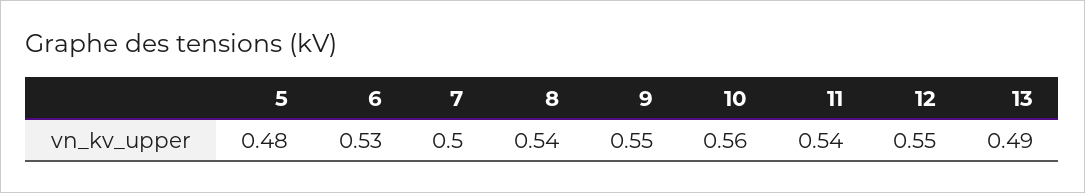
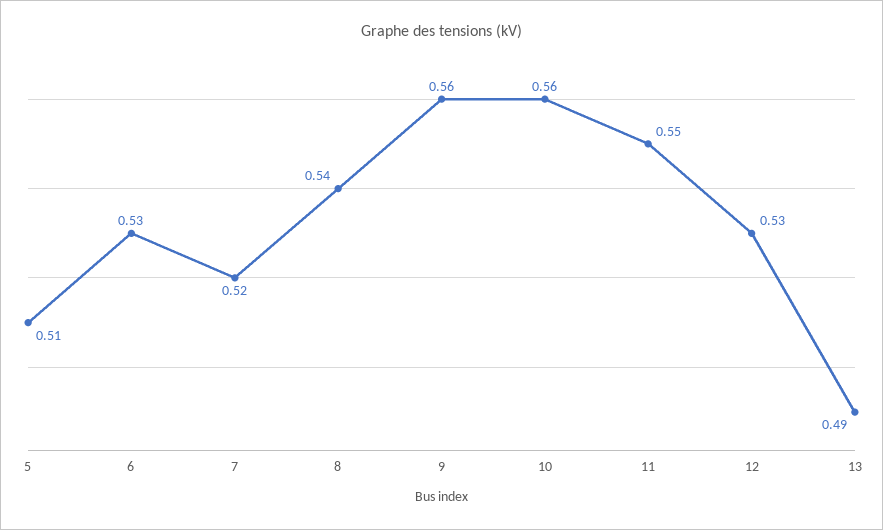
  {
-   "5": 0.48,
+   "5": 0.51,
    "6": 0.53,
-   "7": 0.5,
+   "7": 0.52,
    "8": 0.54,
-   "9": 0.55,
+   "9": 0.56,
    "10": 0.56,
-   "11": 0.54,
+   "11": 0.55,
-   "12": 0.55,
+   "12": 0.53,
    "13": 0.49
  }

